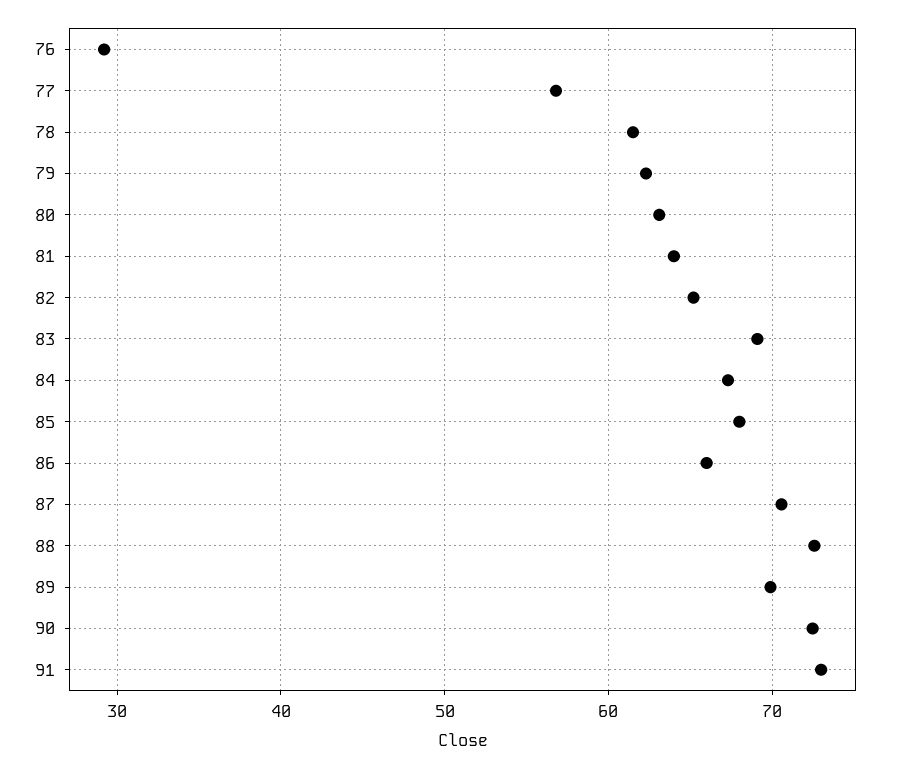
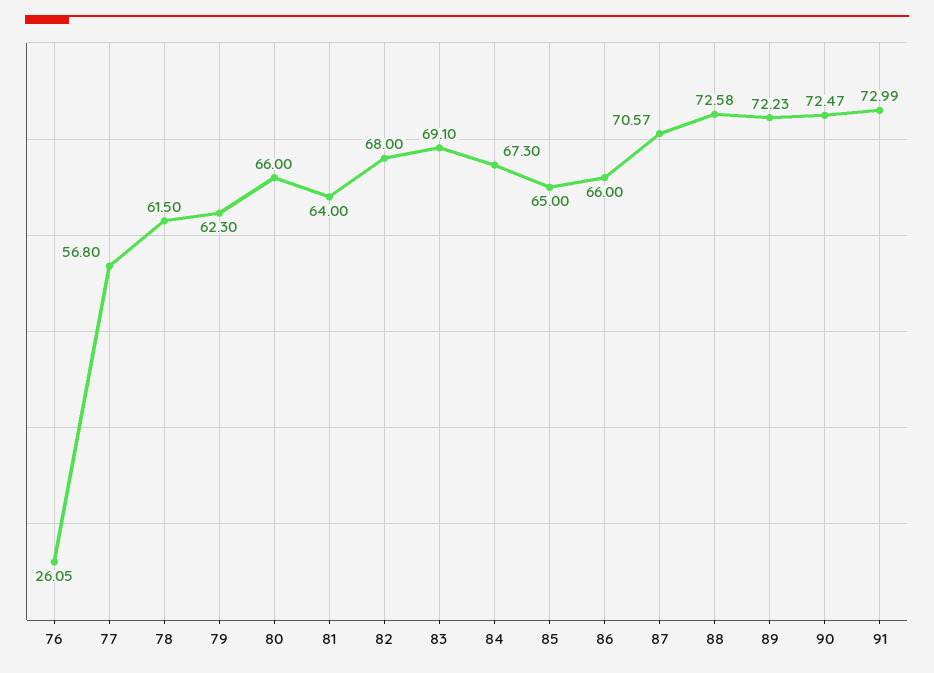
  {
-   "76": 29,
+   "76": 26.05,
    "77": 56.8,
    "78": 61.5,
    "79": 62.3,
-   "80": 63,
+   "80": 66,
    "81": 64,
-   "82": 65,
+   "82": 68,
    "83": 69.1,
    "84": 67.3,
-   "85": 68,
+   "85": 65,
    "86": 66,
    "87": 70.57,
    "88": 72.58,
-   "89": 70,
+   "89": 72.23,
    "90": 72.47,
    "91": 72.99
  }

